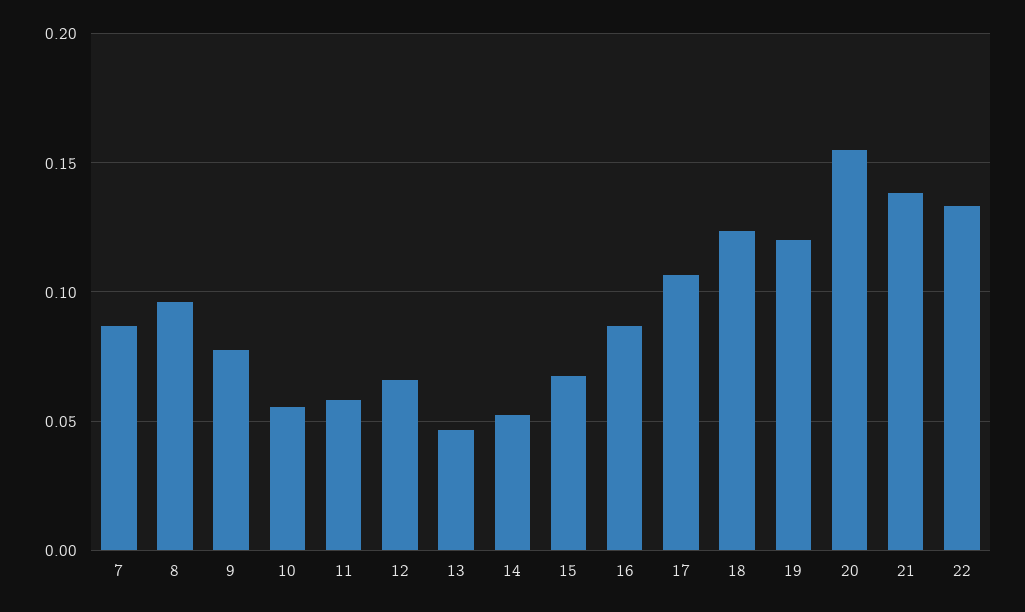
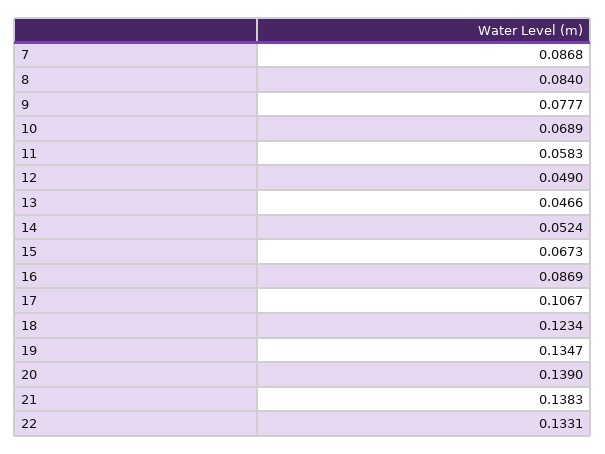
  {
    "7": 0.0868,
-   "8": 0.095,
+   "8": 0.084,
    "9": 0.0777,
-   "10": 0.055,
+   "10": 0.0689,
    "11": 0.0583,
-   "12": 0.065,
+   "12": 0.049,
    "13": 0.0466,
    "14": 0.0524,
    "15": 0.0673,
    "16": 0.0869,
    "17": 0.1067,
    "18": 0.1234,
-   "19": 0.12,
+   "19": 0.1347,
-   "20": 0.155,
+   "20": 0.139,
    "21": 0.1383,
    "22": 0.1331
  }

